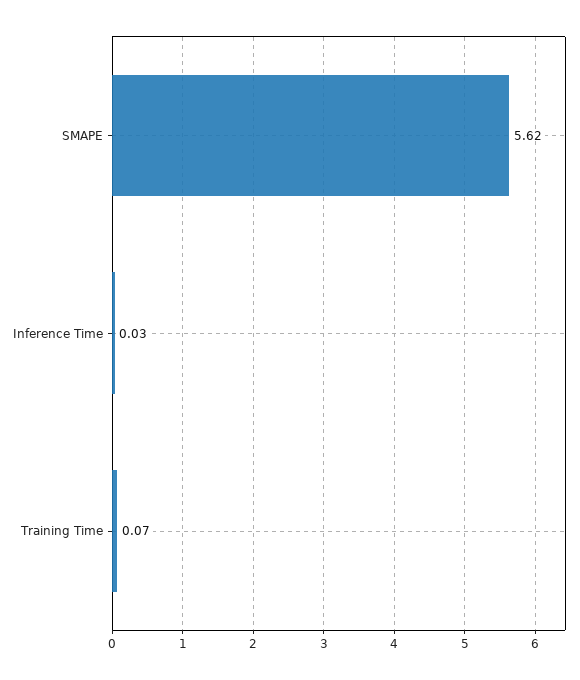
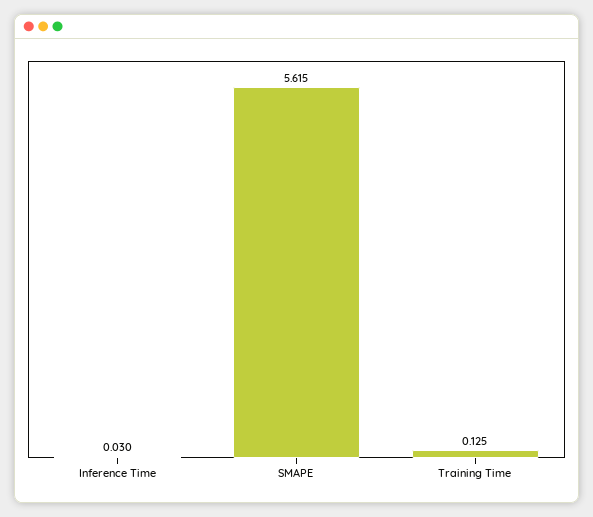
  {
    "SMAPE": 5.615,
    "Inference Time": 0.03,
-   "Training Time": 0.07
+   "Training Time": 0.125
  }

